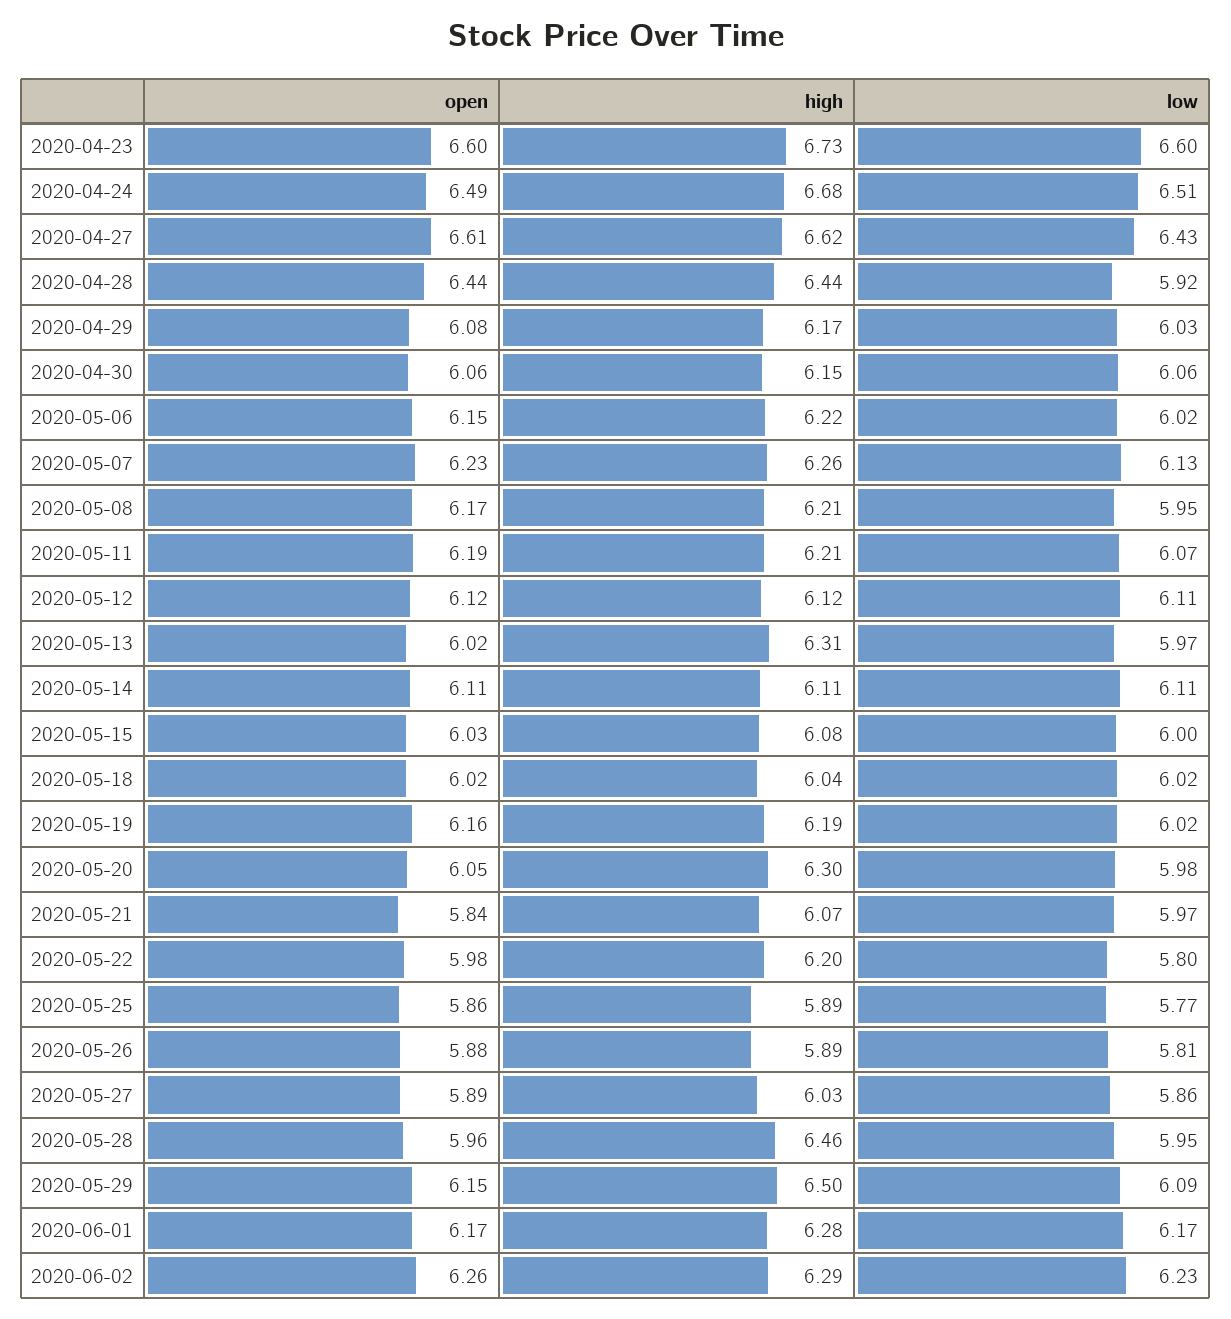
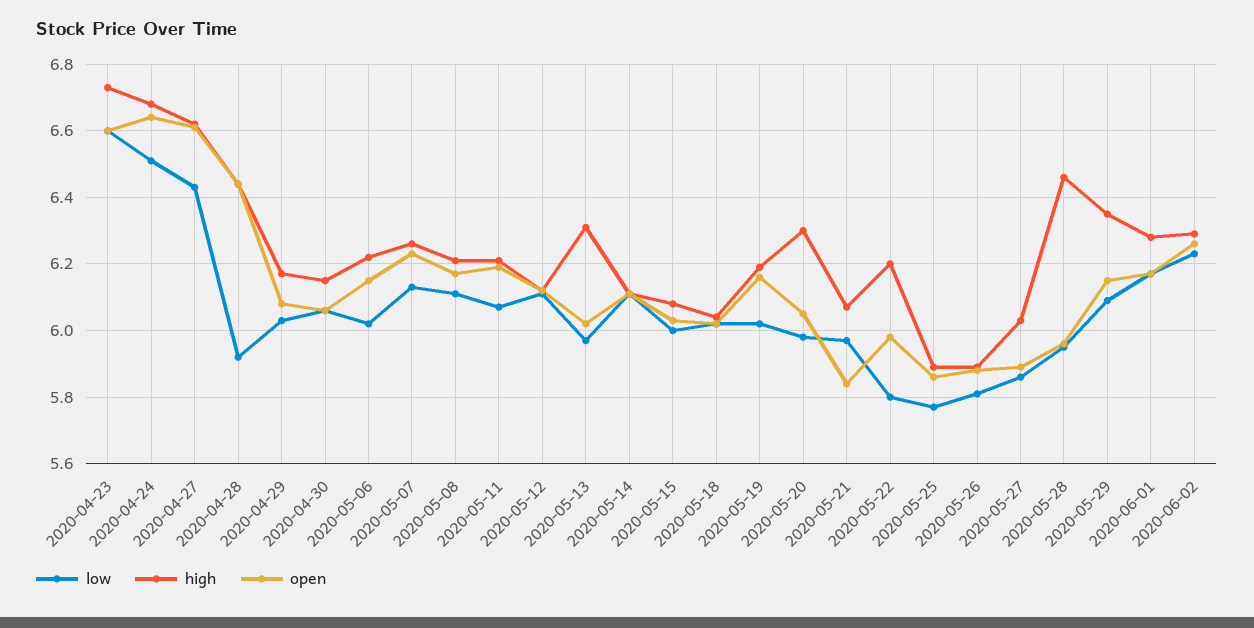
  {
    "open": {
      "2020-04-23": 6.6,
-     "2020-04-24": 6.49,
+     "2020-04-24": 6.65,
      "2020-04-27": 6.61,
      "2020-04-28": 6.44,
      "2020-04-29": 6.08,
      "2020-04-30": 6.06,
      "2020-05-06": 6.15,
      "2020-05-07": 6.23,
      "2020-05-08": 6.17,
      "2020-05-11": 6.19,
      "2020-05-12": 6.12,
      "2020-05-13": 6.02,
      "2020-05-14": 6.11,
      "2020-05-15": 6.03,
      "2020-05-18": 6.02,
      "2020-05-19": 6.16,
      "2020-05-20": 6.05,
      "2020-05-21": 5.84,
      "2020-05-22": 5.98,
      "2020-05-25": 5.86,
      "2020-05-26": 5.88,
      "2020-05-27": 5.89,
      "2020-05-28": 5.96,
      "2020-05-29": 6.15,
      "2020-06-01": 6.17,
      "2020-06-02": 6.26
    },
    "high": {
      "2020-04-23": 6.73,
      "2020-04-24": 6.68,
      "2020-04-27": 6.62,
      "2020-04-28": 6.44,
      "2020-04-29": 6.17,
      "2020-04-30": 6.15,
      "2020-05-06": 6.22,
      "2020-05-07": 6.26,
      "2020-05-08": 6.21,
      "2020-05-11": 6.21,
      "2020-05-12": 6.12,
      "2020-05-13": 6.31,
      "2020-05-14": 6.11,
      "2020-05-15": 6.08,
      "2020-05-18": 6.04,
      "2020-05-19": 6.19,
      "2020-05-20": 6.3,
      "2020-05-21": 6.07,
      "2020-05-22": 6.2,
      "2020-05-25": 5.89,
      "2020-05-26": 5.89,
      "2020-05-27": 6.03,
      "2020-05-28": 6.46,
-     "2020-05-29": 6.5,
+     "2020-05-29": 6.35,
      "2020-06-01": 6.28,
      "2020-06-02": 6.29
    },
    "low": {
      "2020-04-23": 6.6,
      "2020-04-24": 6.51,
      "2020-04-27": 6.43,
      "2020-04-28": 5.92,
      "2020-04-29": 6.03,
      "2020-04-30": 6.06,
      "2020-05-06": 6.02,
      "2020-05-07": 6.13,
-     "2020-05-08": 5.95,
+     "2020-05-08": 6.1,
      "2020-05-11": 6.07,
      "2020-05-12": 6.11,
      "2020-05-13": 5.97,
      "2020-05-14": 6.11,
      "2020-05-15": 6,
      "2020-05-18": 6.02,
      "2020-05-19": 6.02,
      "2020-05-20": 5.98,
      "2020-05-21": 5.97,
      "2020-05-22": 5.8,
      "2020-05-25": 5.77,
      "2020-05-26": 5.81,
      "2020-05-27": 5.86,
      "2020-05-28": 5.95,
      "2020-05-29": 6.09,
      "2020-06-01": 6.17,
      "2020-06-02": 6.23
    }
  }

